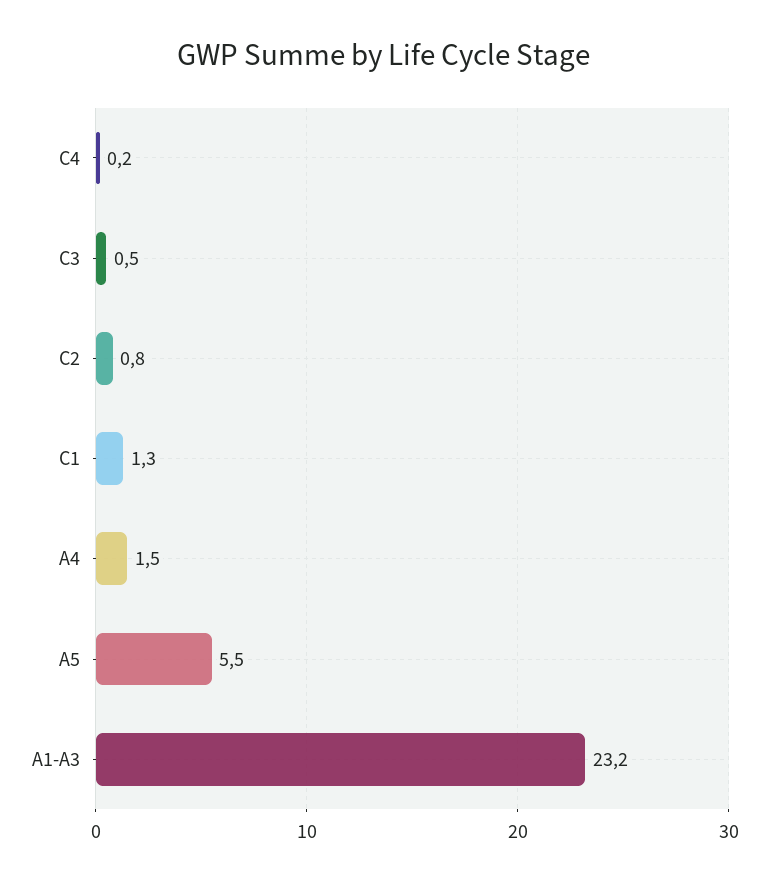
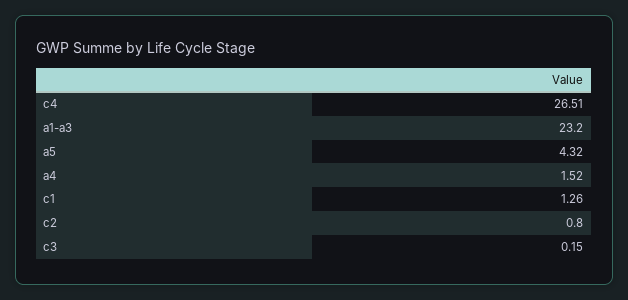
  {
-   "C4": 0.2,
+   "C4": 26.51,
-   "C3": 0.5,
+   "C3": 0.15,
    "C2": 0.8,
    "C1": 1.26,
    "A4": 1.52,
-   "A5": 5.5,
+   "A5": 4.32,
    "A1-A3": 23.2
  }

